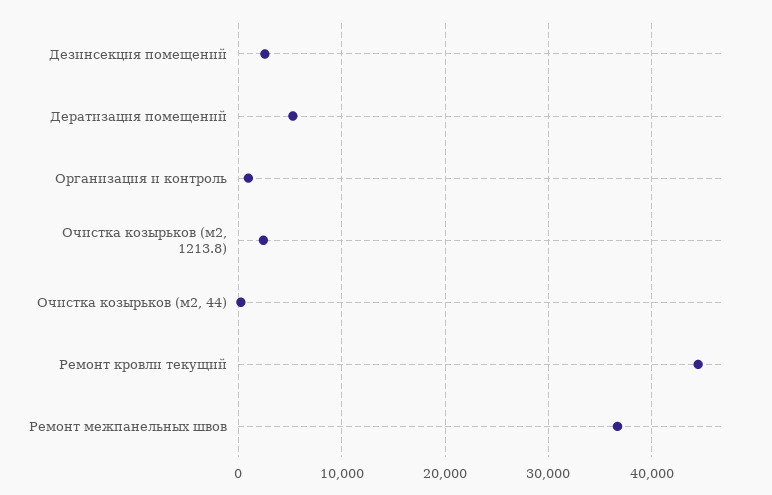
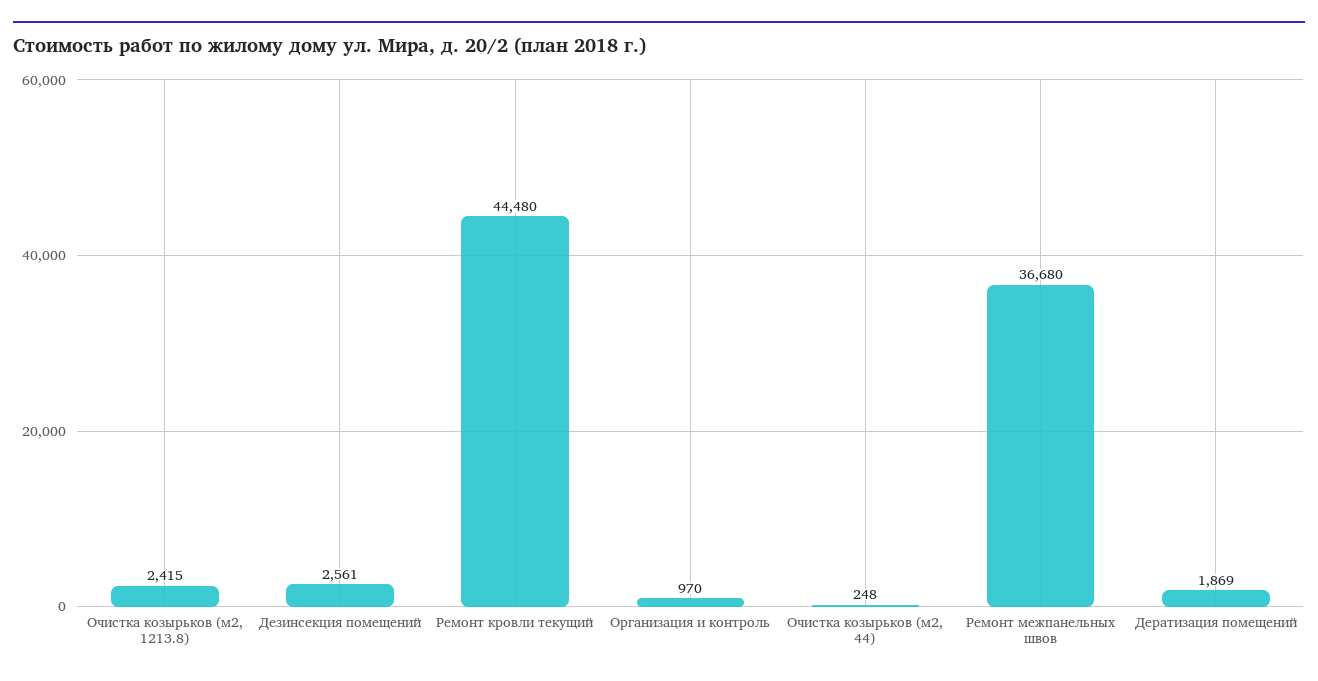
  {
    "Дезинсекция помещений": 2561,
-   "Дератизация помещений": 5000,
+   "Дератизация помещений": 1869,
    "Организация и контроль": 970,
    "Очистка козырьков (м2, 1213.8)": 2415,
    "Очистка козырьков (м2, 44)": 248,
    "Ремонт кровли текущий": 44480,
    "Ремонт межпанельных швов": 36680
  }

